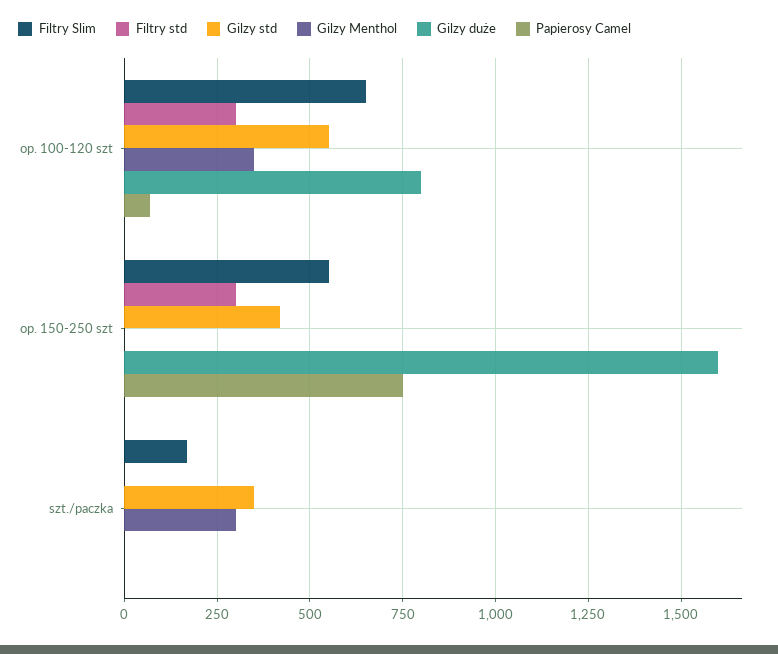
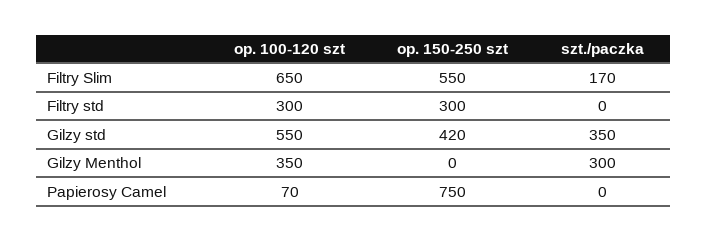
  {
    "Filtry Slim": {
      "op. 100-120 szt": 650,
      "op. 150-250 szt": 550,
      "szt./paczka": 170
    },
    "Filtry std": {
      "op. 100-120 szt": 300,
      "op. 150-250 szt": 300,
      "szt./paczka": 0
    },
    "Gilzy std": {
      "op. 100-120 szt": 550,
      "op. 150-250 szt": 420,
      "szt./paczka": 350
    },
    "Gilzy Menthol": {
      "op. 100-120 szt": 350,
      "op. 150-250 szt": 0,
      "szt./paczka": 300
    },
-   "Gilzy duże": {
-     "op. 100-120 szt": 800,
-     "op. 150-250 szt": 1600,
-     "szt./paczka": 0
-   },
    "Papierosy Camel": {
      "op. 100-120 szt": 70,
      "op. 150-250 szt": 750,
      "szt./paczka": 0
    }
  }

